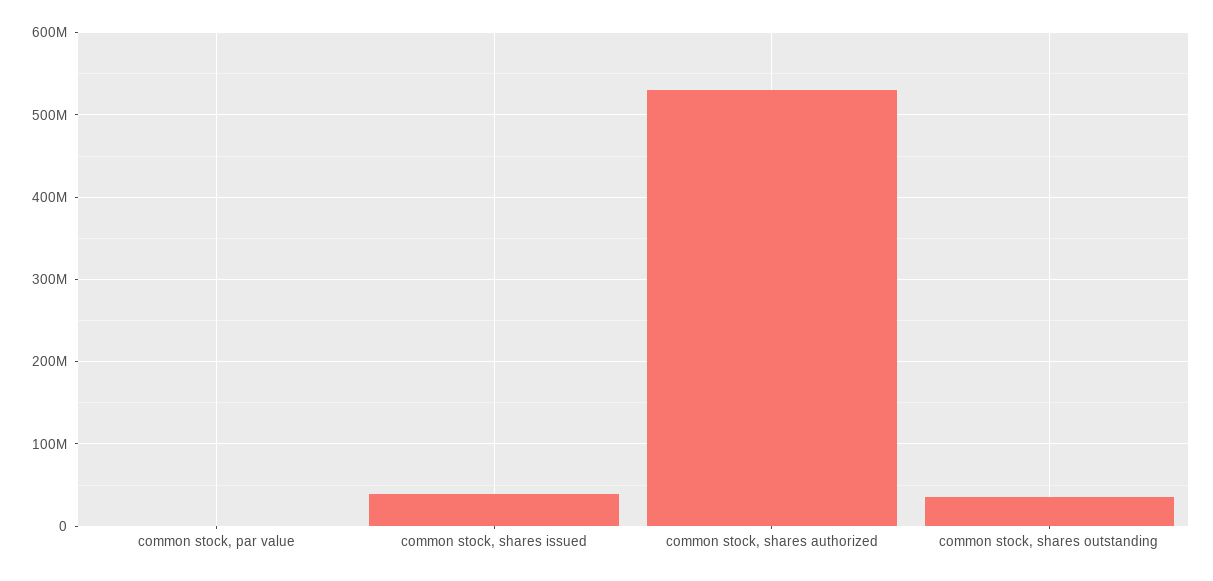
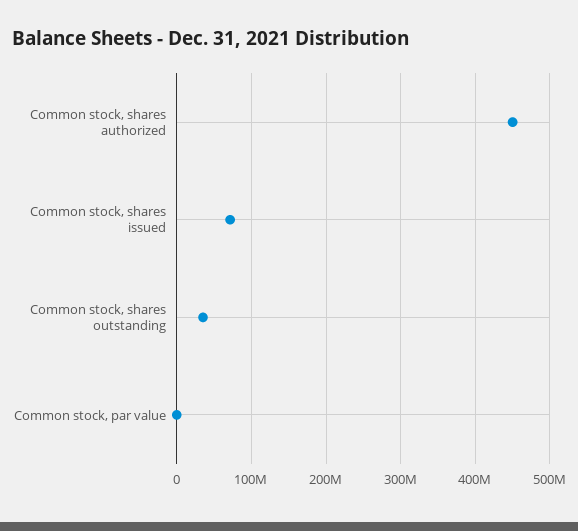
  {
    "common stock, par value": 0,
-   "common stock, shares issued": 40000000,
+   "common stock, shares issued": 70000000,
-   "common stock, shares authorized": 530000000,
+   "common stock, shares authorized": 450000000,
    "common stock, shares outstanding": 40000000
  }

